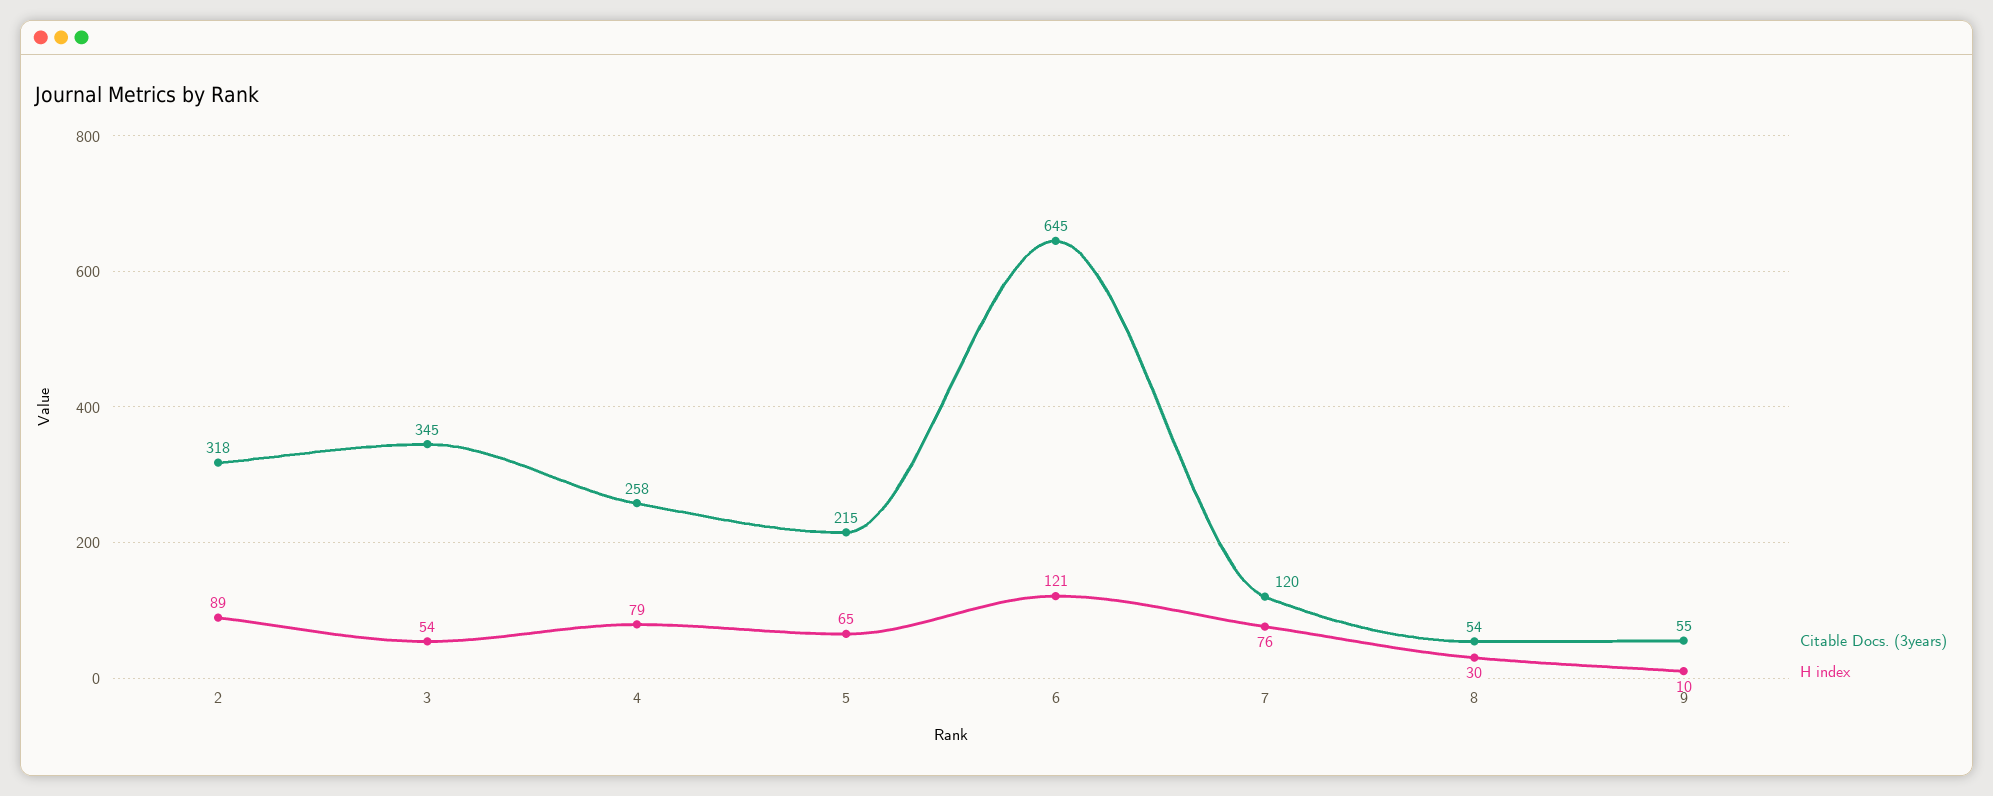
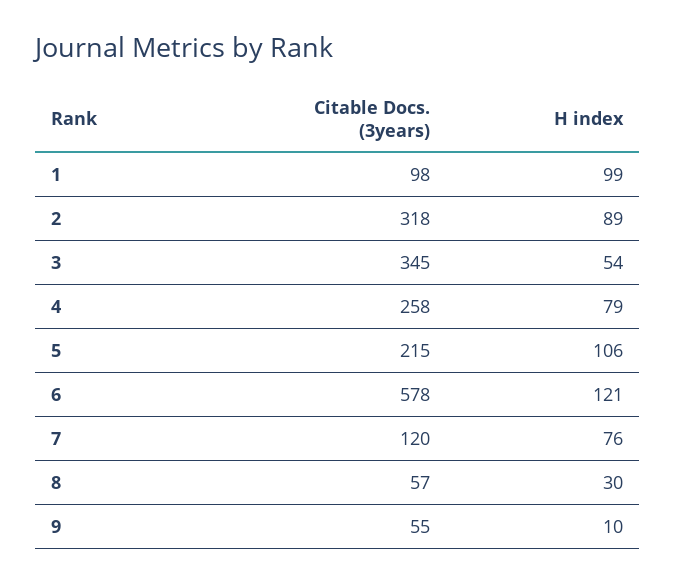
  {
    "Citable Docs. (3years)": {
      "2": 318,
      "3": 345,
      "4": 258,
      "5": 215,
-     "6": 645,
+     "6": 578,
      "7": 120,
-     "8": 54,
+     "8": 57,
-     "9": 55
+     "9": 55,
+     "1": 98
    },
    "H index": {
      "2": 89,
      "3": 54,
      "4": 79,
-     "5": 65,
+     "5": 106,
      "6": 121,
      "7": 76,
      "8": 30,
-     "9": 10
+     "9": 10,
+     "1": 99
    }
  }

